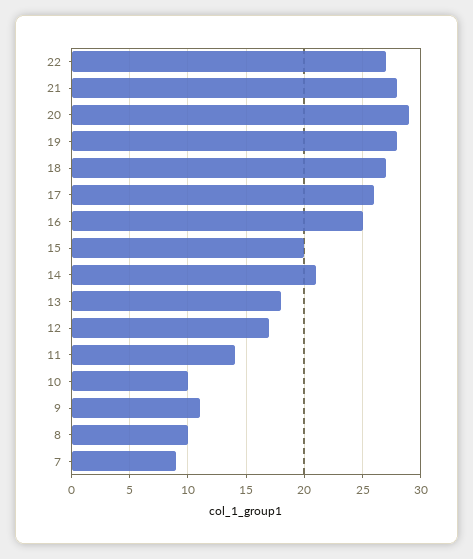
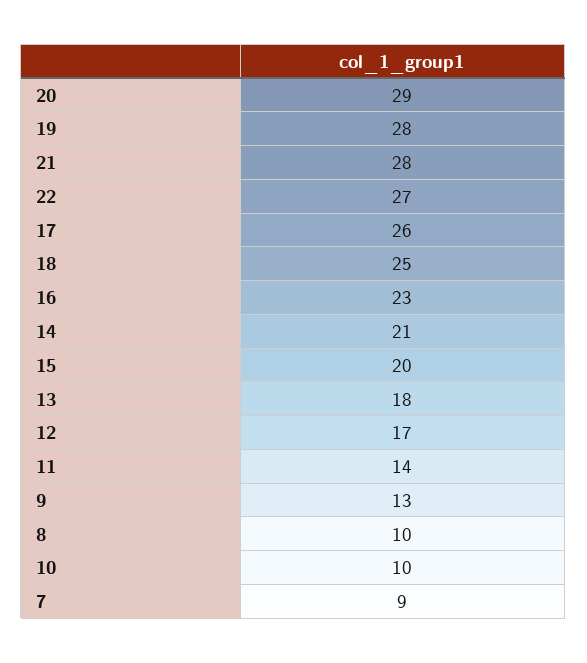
  {
    "22": 27,
    "21": 28,
    "20": 29,
    "19": 28,
-   "18": 27,
+   "18": 25,
    "17": 26,
-   "16": 25,
+   "16": 23,
    "15": 20,
    "14": 21,
    "13": 18,
    "12": 17,
    "11": 14,
    "10": 10,
-   "9": 11,
+   "9": 13,
    "8": 10,
    "7": 9
  }

